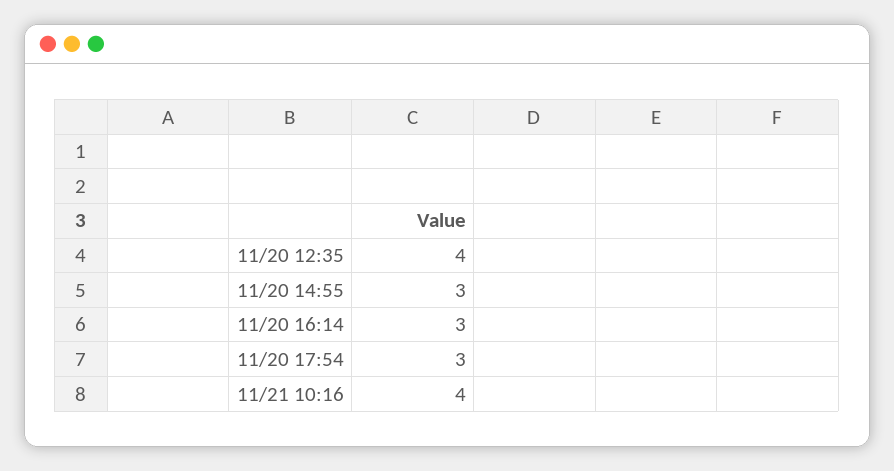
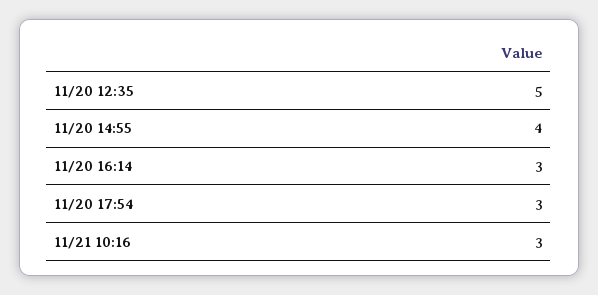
  {
-   "11/20 12:35": 4,
+   "11/20 12:35": 5,
-   "11/20 14:55": 3,
+   "11/20 14:55": 4,
    "11/20 16:14": 3,
    "11/20 17:54": 3,
-   "11/21 10:16": 4
+   "11/21 10:16": 3
  }

